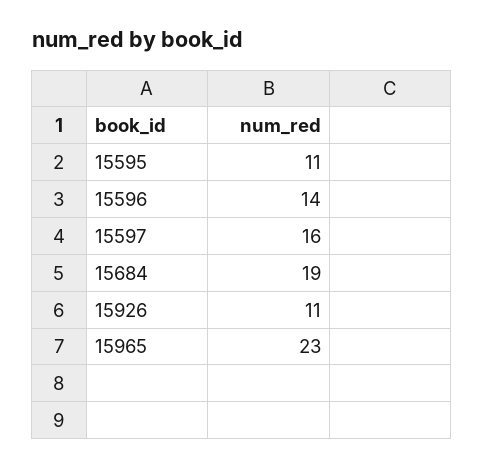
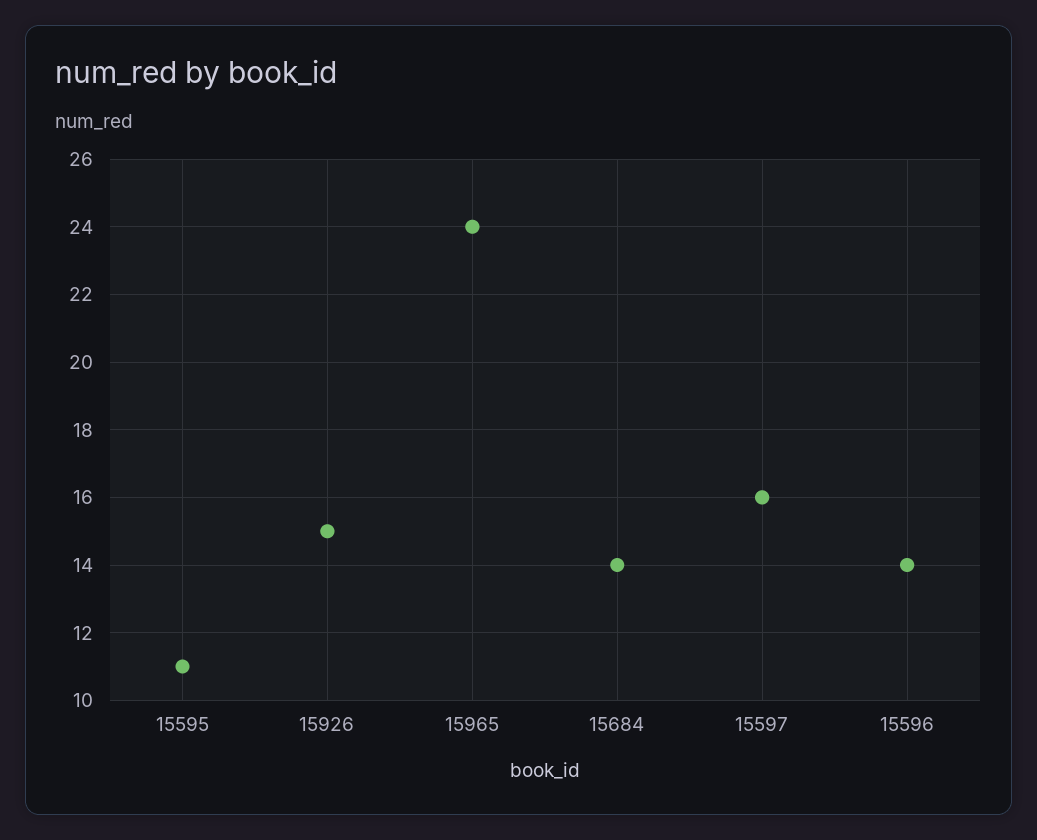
  {
    "15595": 11,
    "15596": 14,
    "15597": 16,
-   "15684": 19,
+   "15684": 14,
-   "15926": 11,
+   "15926": 15,
-   "15965": 23
+   "15965": 24
  }

